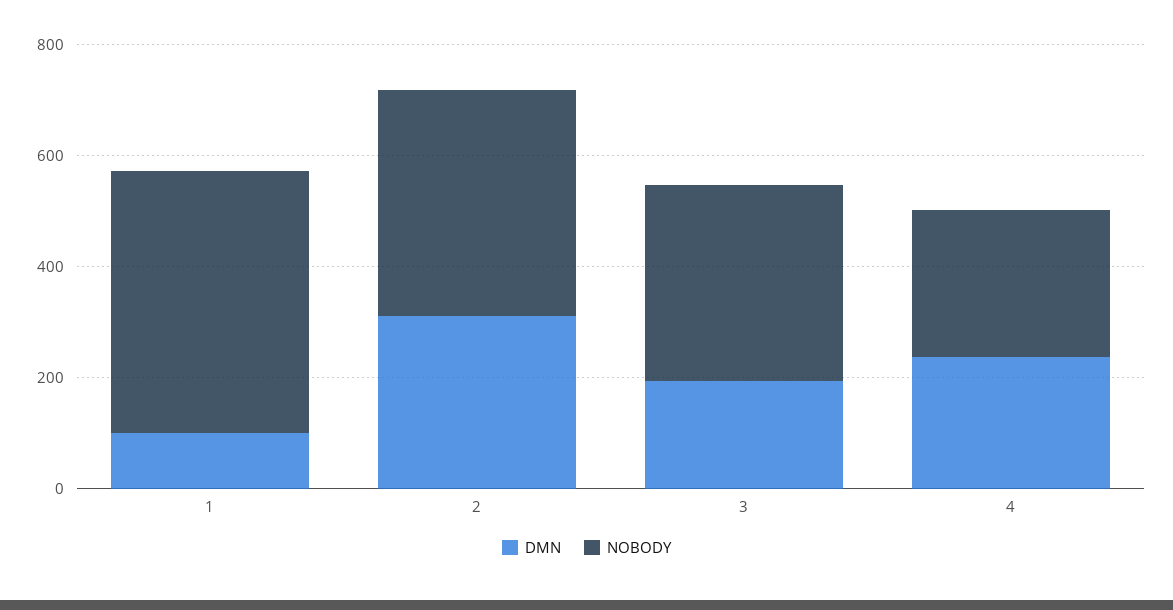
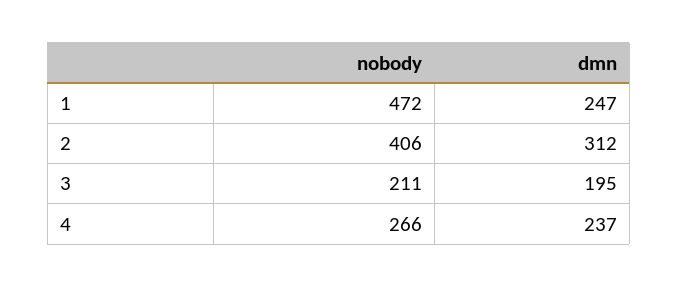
  {
    "DMN": {
-     "1": 100,
+     "1": 247,
      "2": 312,
      "3": 195,
      "4": 237
    },
    "NOBODY": {
      "1": 472,
      "2": 406,
-     "3": 350,
+     "3": 211,
      "4": 266
    }
  }

